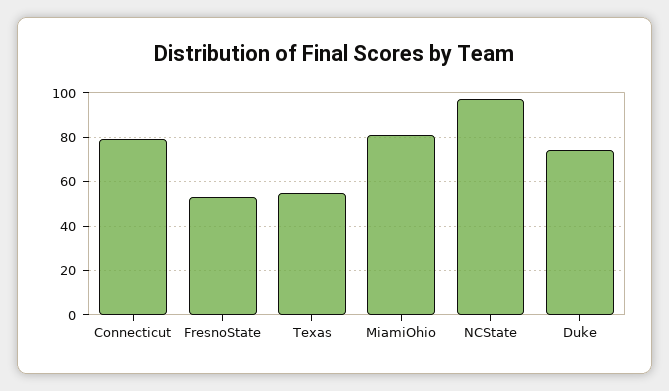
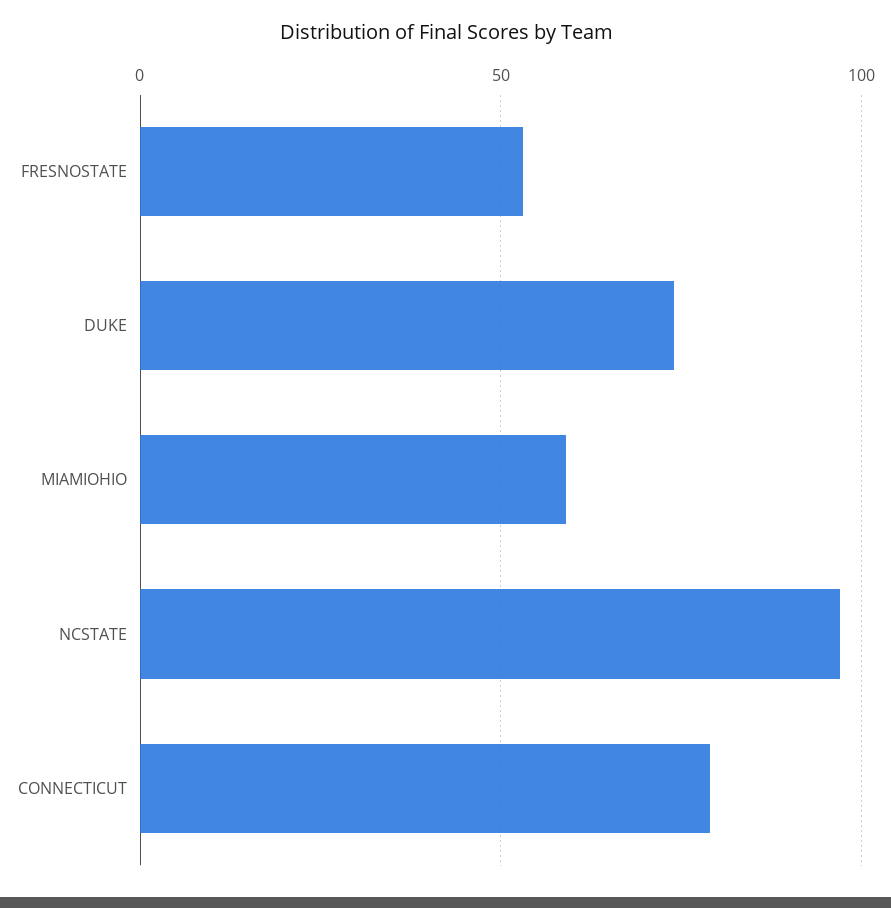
  {
    "Connecticut": 80,
    "FresnoState": 55,
-   "Texas": 55,
-   "MiamiOhio": 80,
+   "MiamiOhio": 60,
    "NCState": 95,
    "Duke": 75
  }

